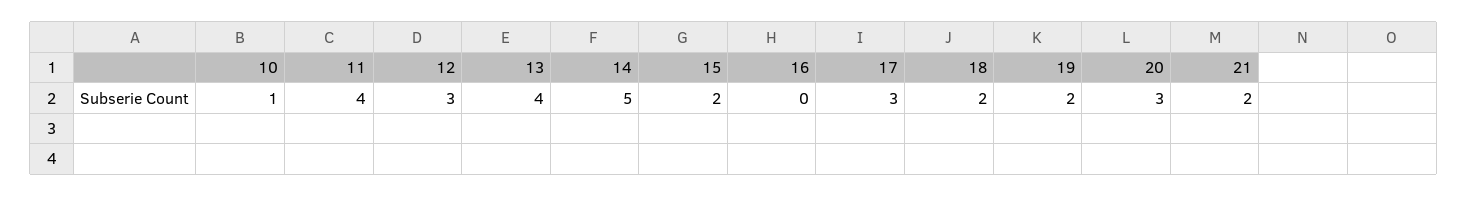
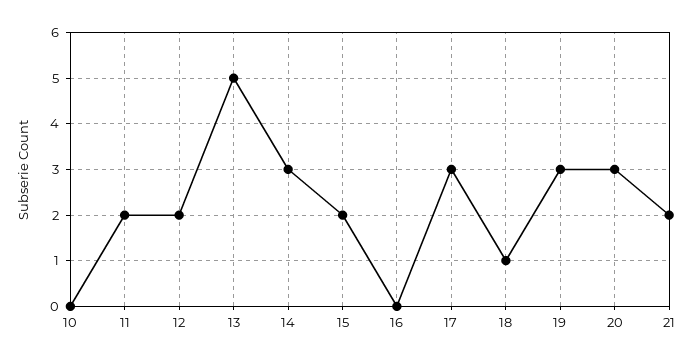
  {
-   "10": 1,
+   "10": 0,
-   "11": 4,
+   "11": 2,
-   "12": 3,
+   "12": 2,
-   "13": 4,
+   "13": 5,
-   "14": 5,
+   "14": 3,
    "15": 2,
    "16": 0,
    "17": 3,
-   "18": 2,
+   "18": 1,
-   "19": 2,
+   "19": 3,
    "20": 3,
    "21": 2
  }

